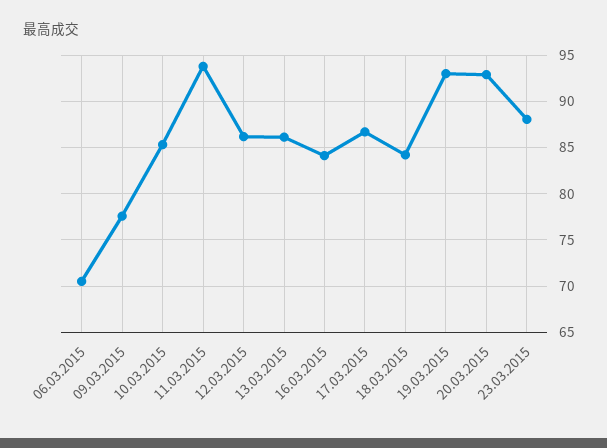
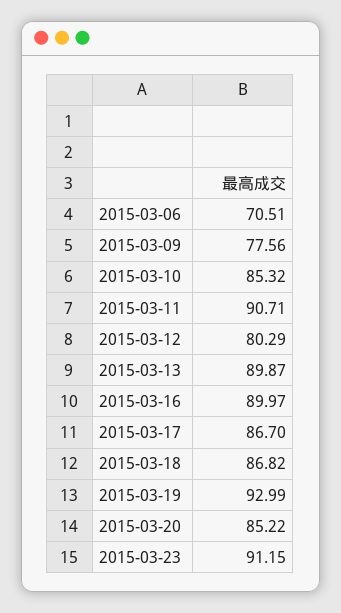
  {
    "06.03.2015": 70.51,
    "09.03.2015": 77.56,
    "10.03.2015": 85.32,
-   "11.03.2015": 94,
+   "11.03.2015": 90.71,
-   "12.03.2015": 86,
+   "12.03.2015": 80.29,
-   "13.03.2015": 86,
+   "13.03.2015": 89.87,
-   "16.03.2015": 84,
+   "16.03.2015": 89.97,
    "17.03.2015": 86.7,
-   "18.03.2015": 84,
+   "18.03.2015": 86.82,
    "19.03.2015": 92.99,
-   "20.03.2015": 93,
+   "20.03.2015": 85.22,
-   "23.03.2015": 88
+   "23.03.2015": 91.15
  }

